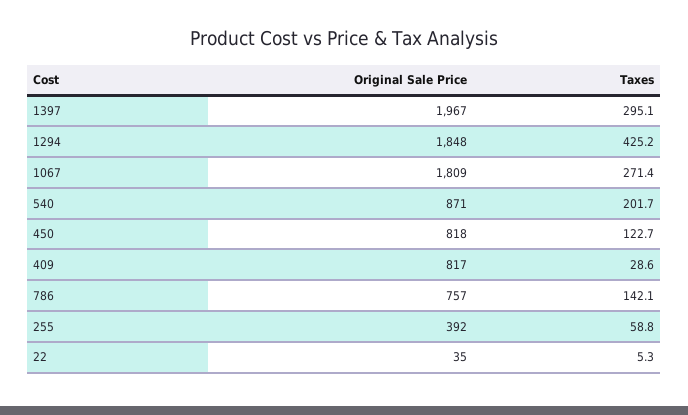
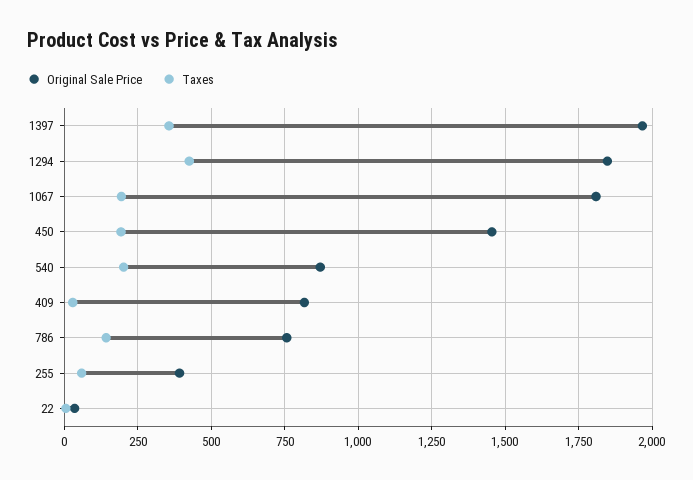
  {
    "Original Sale Price": {
      "1397": 1967,
      "1294": 1848,
      "1067": 1809,
      "540": 871,
-     "450": 818,
+     "450": 1450,
      "409": 817,
      "786": 757,
      "255": 392,
      "22": 35
    },
    "Taxes": {
-     "1397": 295.1,
+     "1397": 350,
      "1294": 425.2,
-     "1067": 271.4,
+     "1067": 200,
      "540": 201.7,
-     "450": 122.7,
+     "450": 200,
      "409": 28.6,
      "786": 142.1,
      "255": 58.8,
      "22": 5.3
    }
  }

